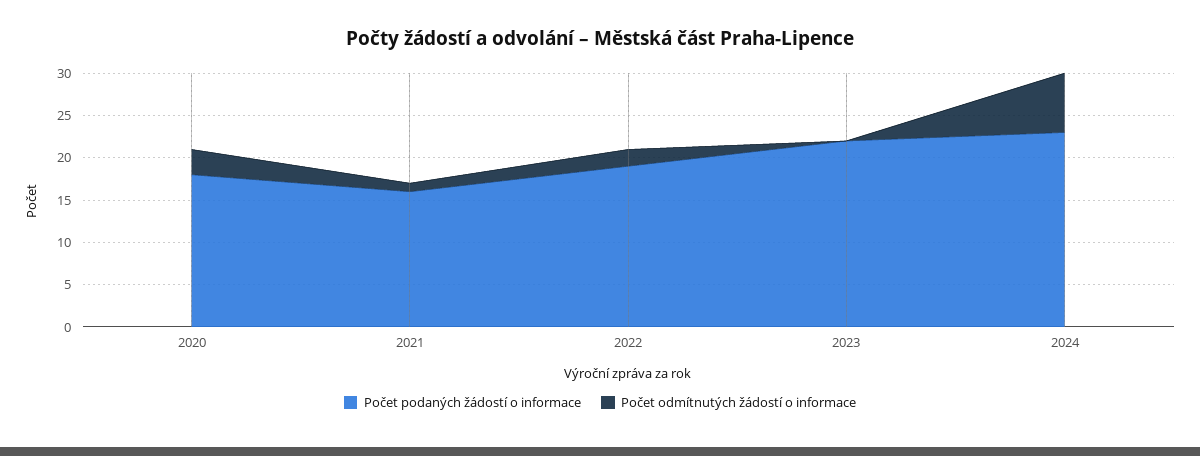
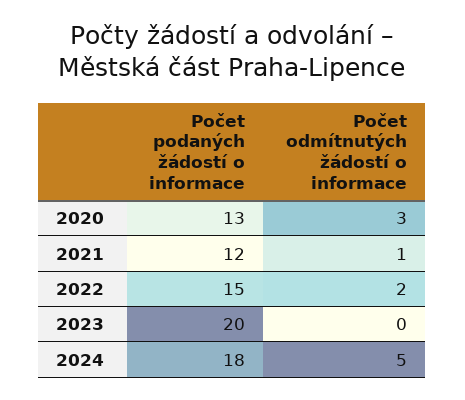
  {
    "Počet podaných žádostí o informace": {
-     "2020": 18,
+     "2020": 13,
-     "2021": 16,
+     "2021": 12,
-     "2022": 19,
+     "2022": 15,
-     "2023": 22,
+     "2023": 20,
-     "2024": 23
+     "2024": 18
    },
    "Počet odmítnutých žádostí o informace": {
      "2020": 3,
      "2021": 1,
      "2022": 2,
      "2023": 0,
-     "2024": 7
+     "2024": 5
    }
  }

